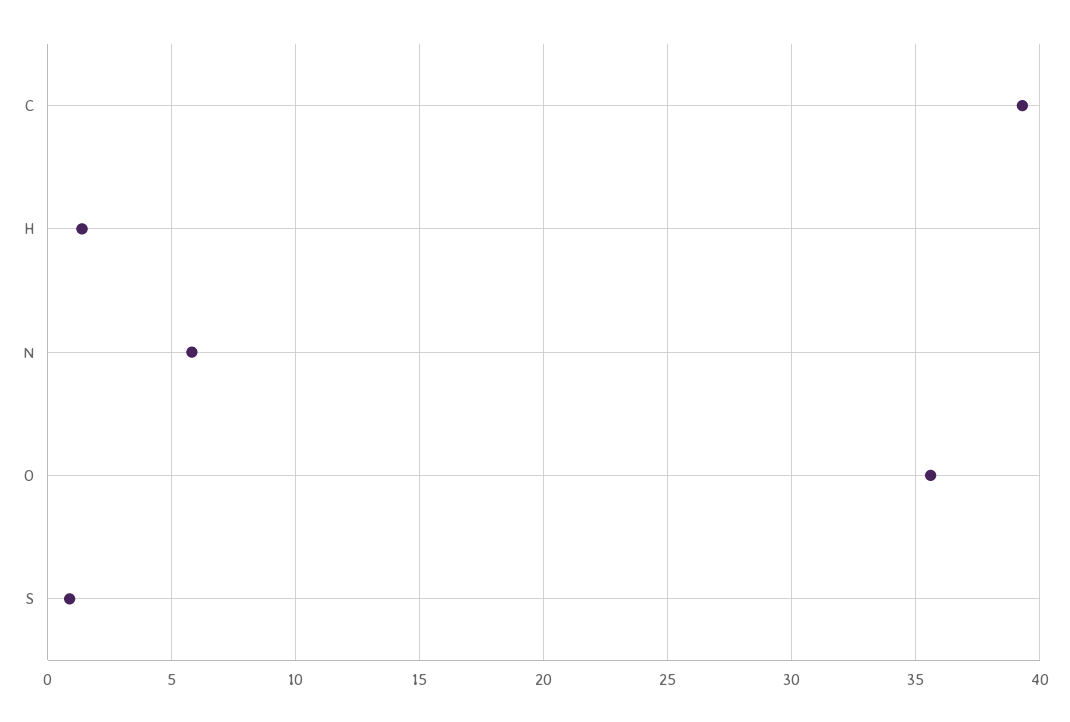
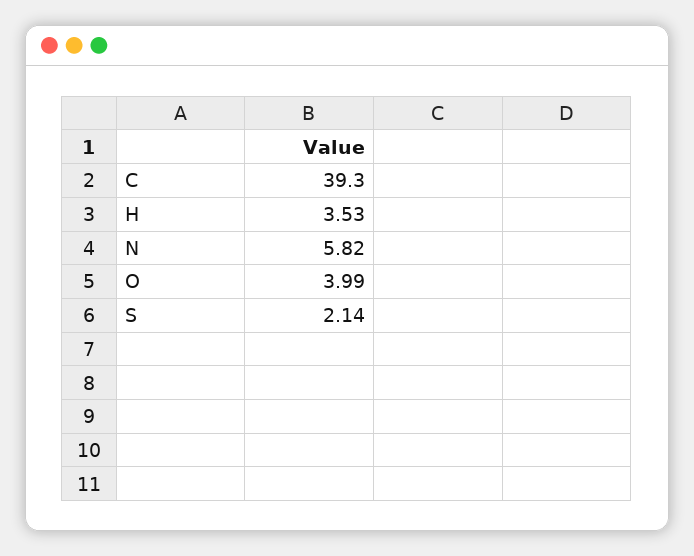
  {
    "C": 39.3,
-   "H": 1.5,
+   "H": 3.53,
    "N": 5.82,
-   "O": 35.5,
+   "O": 3.99,
-   "S": 1
+   "S": 2.14
  }

